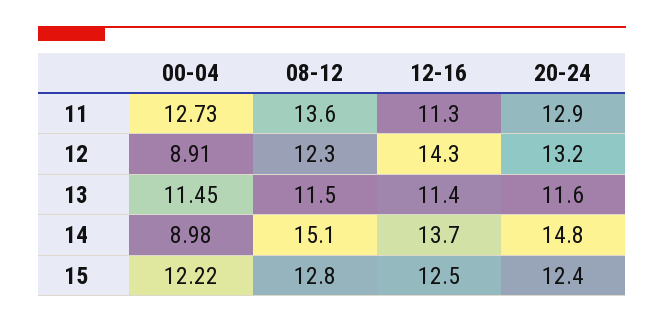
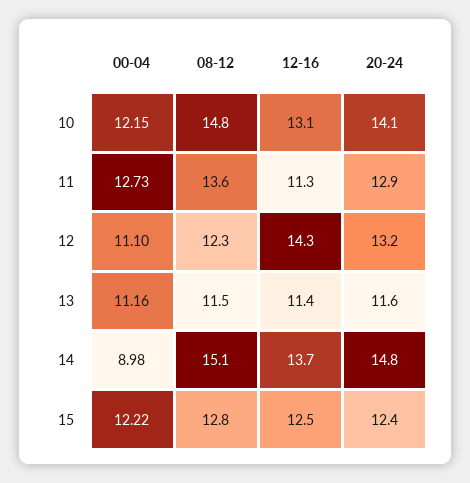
  {
    "00-04": {
      "11": 12.73,
-     "12": 8.91,
+     "12": 11.1,
-     "13": 11.45,
+     "13": 11.16,
      "14": 8.98,
-     "15": 12.22
+     "15": 12.22,
+     "10": 12.15
    },
    "08-12": {
      "11": 13.6,
      "12": 12.3,
      "13": 11.5,
      "14": 15.1,
-     "15": 12.8
+     "15": 12.8,
+     "10": 14.8
    },
    "12-16": {
      "11": 11.3,
      "12": 14.3,
      "13": 11.4,
      "14": 13.7,
-     "15": 12.5
+     "15": 12.5,
+     "10": 13.1
    },
    "20-24": {
      "11": 12.9,
      "12": 13.2,
      "13": 11.6,
      "14": 14.8,
-     "15": 12.4
+     "15": 12.4,
+     "10": 14.1
    }
  }

